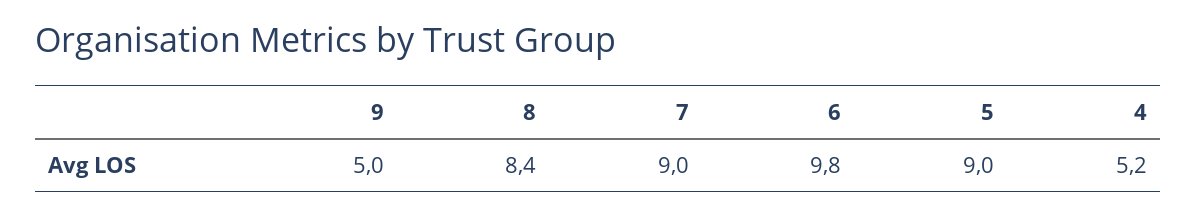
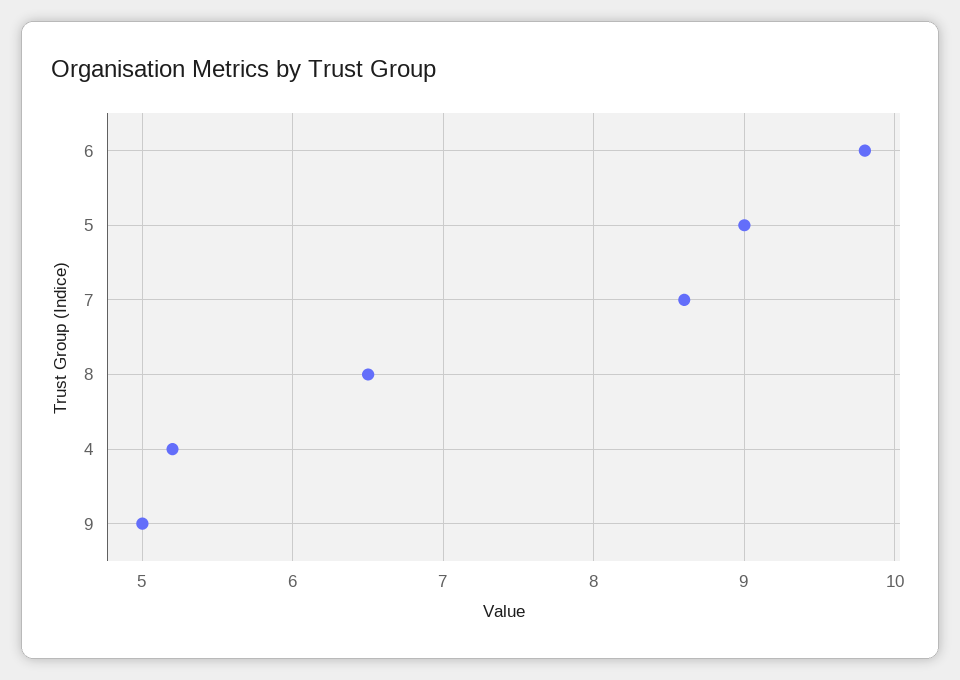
  {
    "9": 5,
-   "8": 8.4,
+   "8": 6.5,
-   "7": 9,
+   "7": 8.6,
    "6": 9.8,
    "5": 9,
    "4": 5.2
  }

